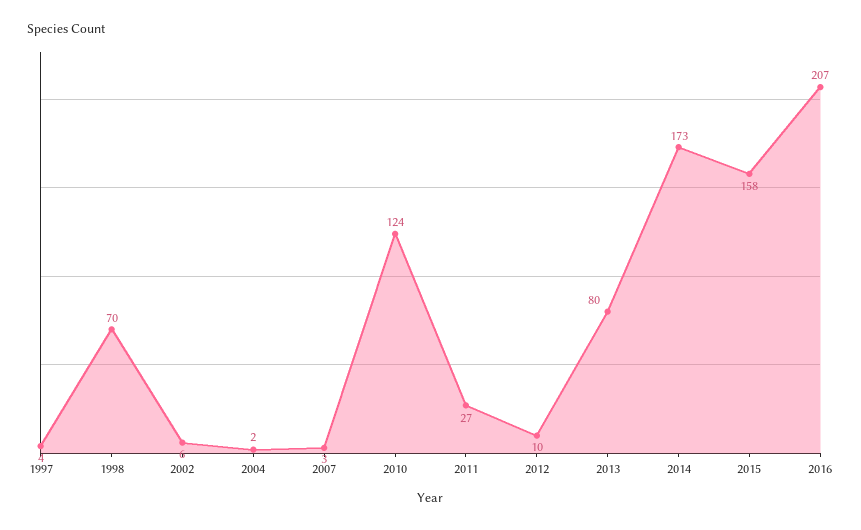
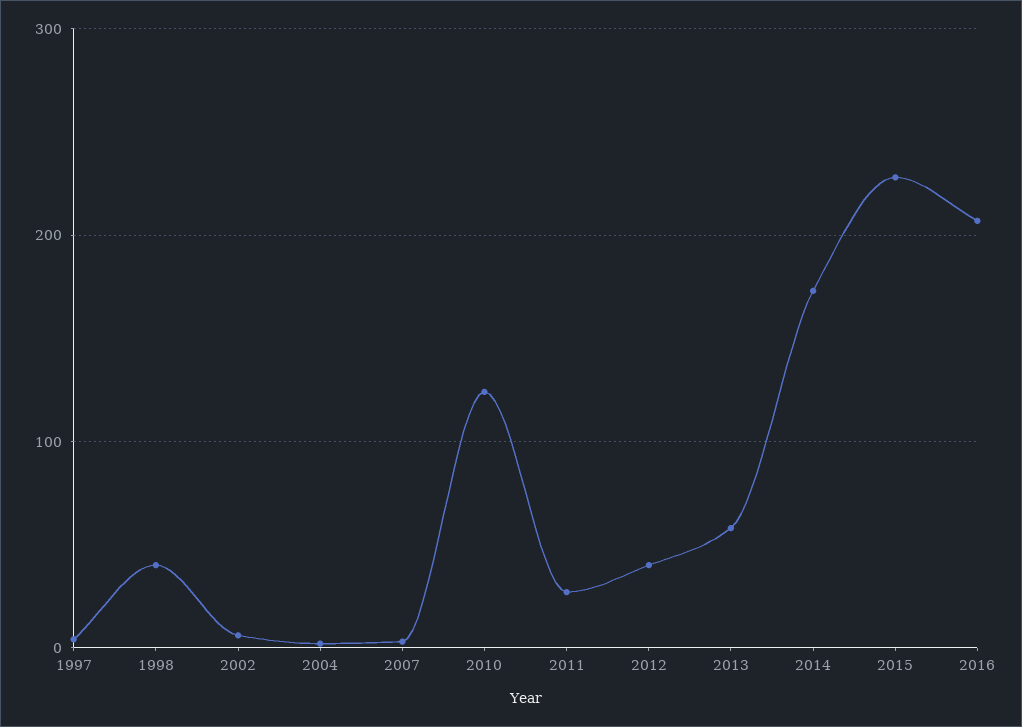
  {
    "1997": 4,
-   "1998": 70,
+   "1998": 40,
    "2002": 6,
    "2004": 2,
    "2007": 3,
    "2010": 124,
    "2011": 27,
-   "2012": 10,
+   "2012": 40,
-   "2013": 80,
+   "2013": 60,
    "2014": 173,
-   "2015": 158,
+   "2015": 230,
    "2016": 207
  }

